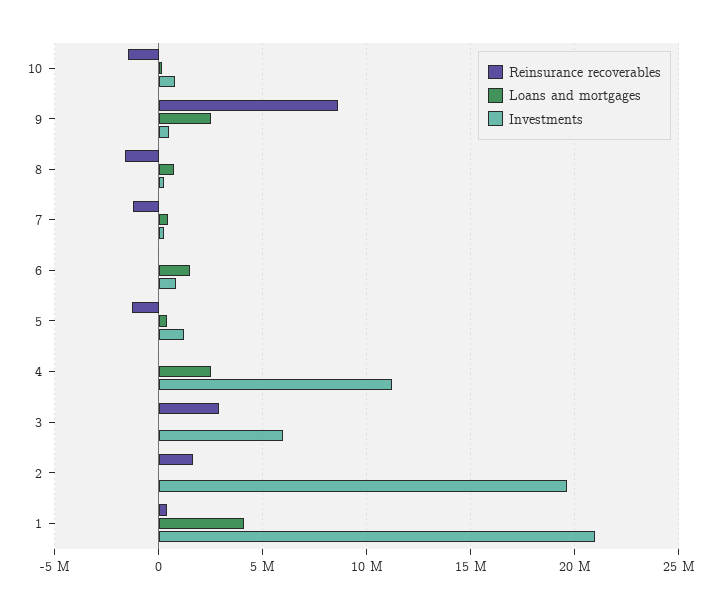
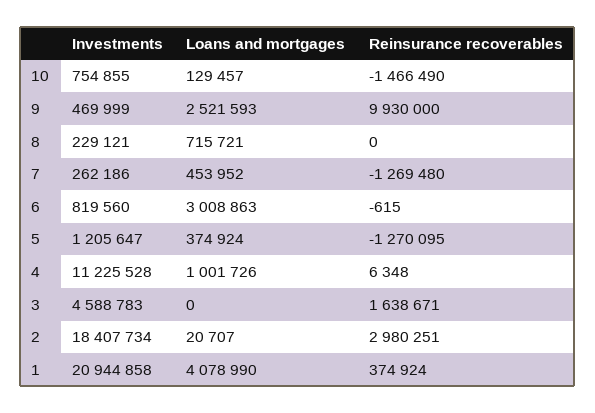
  {
    "Reinsurance recoverables": {
      "10": -1466490,
-     "9": 8500000,
+     "9": 9930000,
-     "8": -1500000,
+     "8": 0,
      "7": -1269480,
      "6": -615,
      "5": -1270095,
      "4": 6348,
-     "3": 3000000,
+     "3": 1638671,
-     "2": 1500000,
+     "2": 2980251,
      "1": 374924
    },
    "Loans and mortgages": {
      "10": 129457,
      "9": 2521593,
      "8": 715721,
      "7": 453952,
-     "6": 1500000,
+     "6": 3008863,
      "5": 374924,
-     "4": 2500000,
+     "4": 1001726,
      "3": 0,
      "2": 20707,
      "1": 4078990
    },
    "Investments": {
      "10": 754855,
      "9": 469999,
      "8": 229121,
      "7": 262186,
      "6": 819560,
      "5": 1205647,
      "4": 11225528,
-     "3": 6000000,
+     "3": 4588783,
-     "2": 19500000,
+     "2": 18407734,
      "1": 20944858
    }
  }

